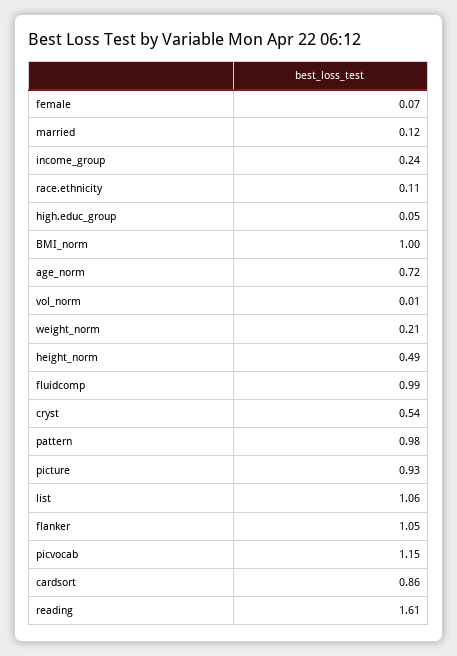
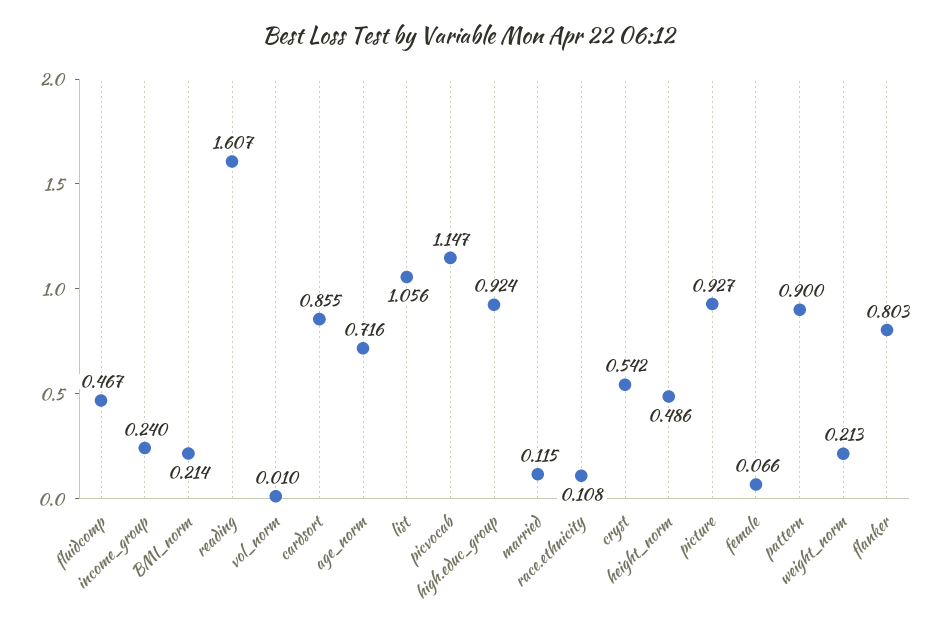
  {
    "female": 0.066,
    "married": 0.115,
    "income_group": 0.24,
    "race.ethnicity": 0.108,
-   "high.educ_group": 0.05,
+   "high.educ_group": 0.924,
-   "BMI_norm": 1,
+   "BMI_norm": 0.214,
    "age_norm": 0.716,
    "vol_norm": 0.01,
    "weight_norm": 0.213,
    "height_norm": 0.486,
-   "fluidcomp": 0.99,
+   "fluidcomp": 0.467,
    "cryst": 0.542,
-   "pattern": 0.98,
+   "pattern": 0.9,
    "picture": 0.927,
    "list": 1.056,
-   "flanker": 1.05,
+   "flanker": 0.803,
    "picvocab": 1.147,
    "cardsort": 0.855,
    "reading": 1.607
  }

